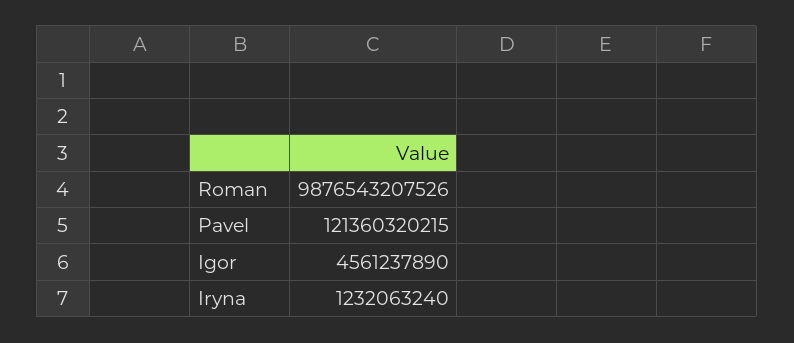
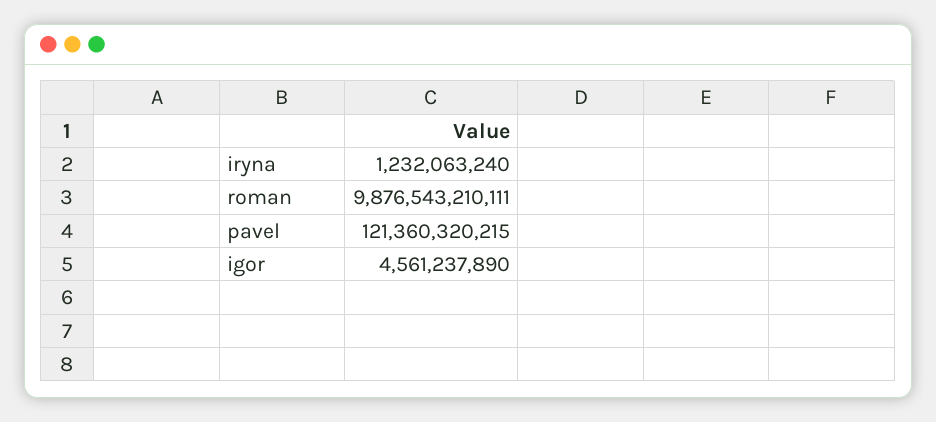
  {
-   "Roman": 9876543207526,
+   "Roman": 9876543210111,
    "Pavel": 121360320215,
    "Igor": 4561237890,
    "Iryna": 1232063240
  }

